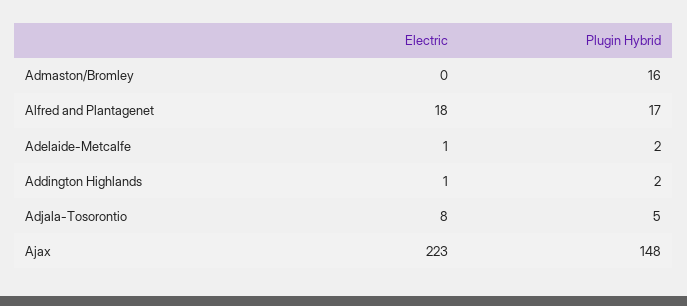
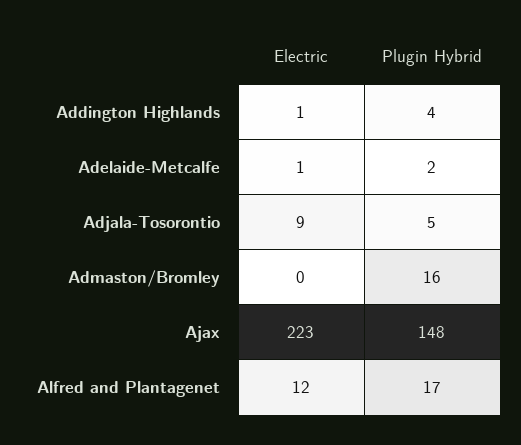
  {
    "Electric": {
      "Admaston/Bromley": 0,
-     "Alfred and Plantagenet": 18,
+     "Alfred and Plantagenet": 12,
      "Adelaide-Metcalfe": 1,
      "Addington Highlands": 1,
-     "Adjala-Tosorontio": 8,
+     "Adjala-Tosorontio": 9,
      "Ajax": 223
    },
    "Plugin Hybrid": {
      "Admaston/Bromley": 16,
      "Alfred and Plantagenet": 17,
      "Adelaide-Metcalfe": 2,
-     "Addington Highlands": 2,
+     "Addington Highlands": 4,
      "Adjala-Tosorontio": 5,
      "Ajax": 148
    }
  }

